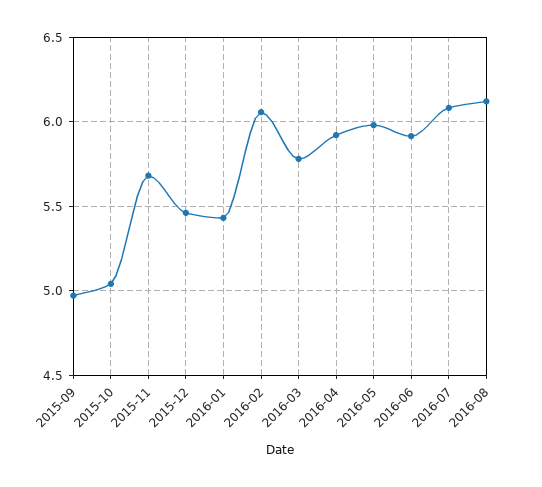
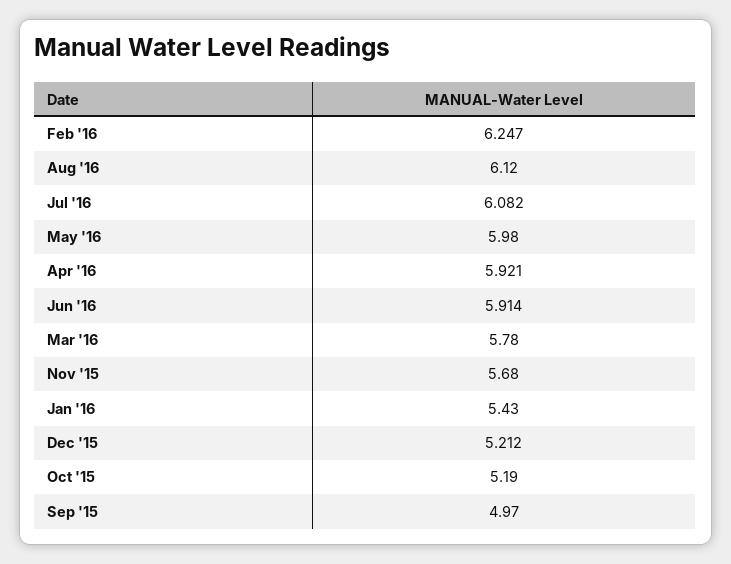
  {
    "2015-09": 4.97,
-   "2015-10": 5.05,
+   "2015-10": 5.19,
    "2015-11": 5.68,
-   "2015-12": 5.45,
+   "2015-12": 5.212,
    "2016-01": 5.43,
-   "2016-02": 6.05,
+   "2016-02": 6.247,
    "2016-03": 5.78,
    "2016-04": 5.921,
    "2016-05": 5.98,
    "2016-06": 5.914,
    "2016-07": 6.082,
    "2016-08": 6.12
  }

